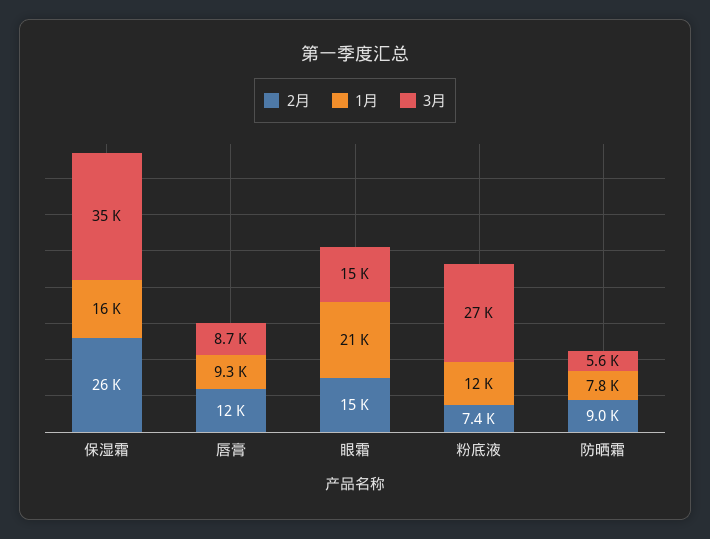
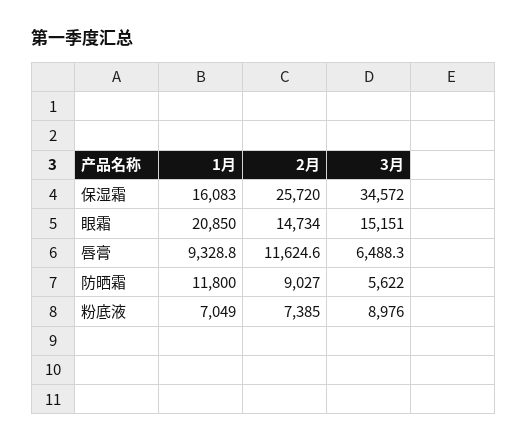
  {
    "2月": {
      "保湿霜": 25720,
      "唇膏": 11624.6,
      "眼霜": 14734,
      "粉底液": 7385,
      "防晒霜": 9027
    },
    "1月": {
      "保湿霜": 16083,
      "唇膏": 9328.8,
      "眼霜": 20850,
-     "粉底液": 12000,
+     "粉底液": 7049,
-     "防晒霜": 7800
+     "防晒霜": 11800
    },
    "3月": {
      "保湿霜": 34572,
-     "唇膏": 8700,
+     "唇膏": 6488.3,
      "眼霜": 15151,
-     "粉底液": 27000,
+     "粉底液": 8976,
      "防晒霜": 5622
    }
  }

